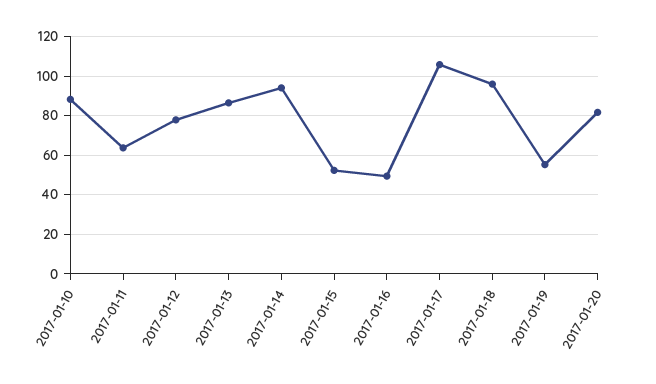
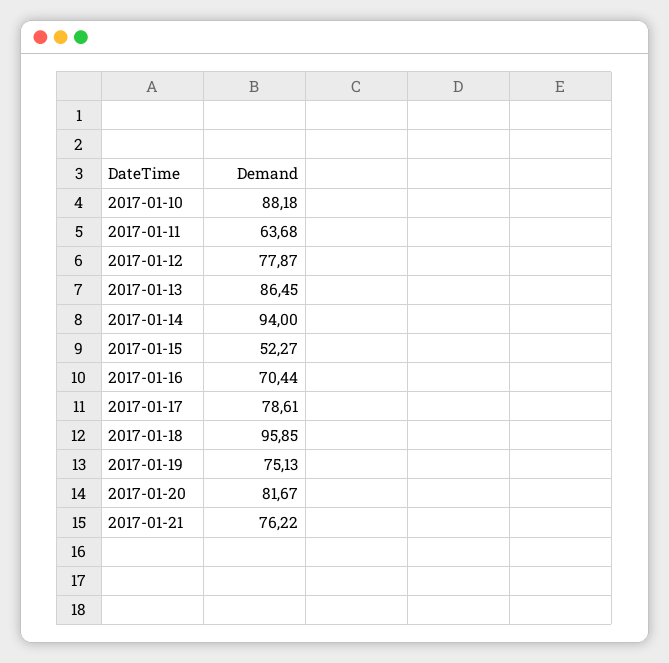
  {
    "2017-01-10": 88.18,
    "2017-01-11": 63.68,
    "2017-01-12": 77.87,
    "2017-01-13": 86.45,
    "2017-01-14": 94,
    "2017-01-15": 52.27,
-   "2017-01-16": 50,
+   "2017-01-16": 70.44,
-   "2017-01-17": 105,
+   "2017-01-17": 78.61,
    "2017-01-18": 95.85,
-   "2017-01-19": 55,
+   "2017-01-19": 75.13,
-   "2017-01-20": 81.67
+   "2017-01-20": 81.67,
+   "2017-01-21": 76.22
  }

